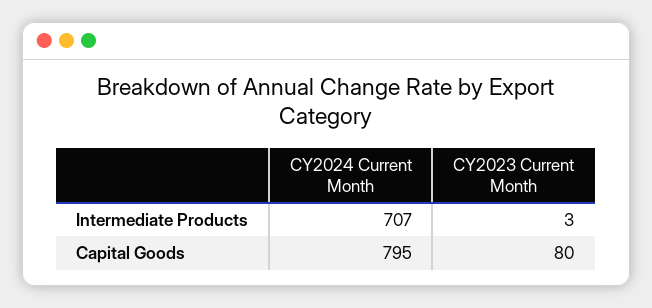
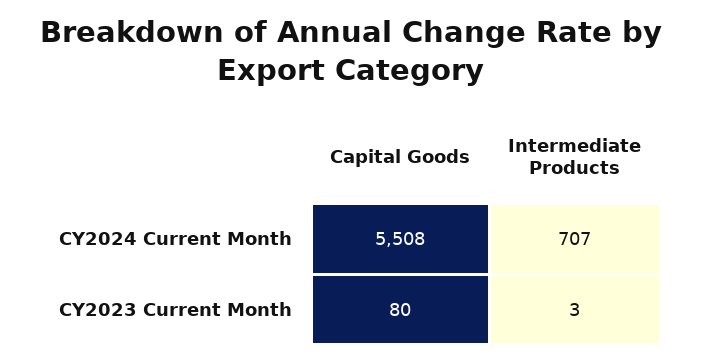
  {
    "CY2024 Current Month": {
      "Intermediate Products": 707,
-     "Capital Goods": 795
+     "Capital Goods": 5508
    },
    "CY2023 Current Month": {
      "Intermediate Products": 3,
      "Capital Goods": 80
    }
  }

